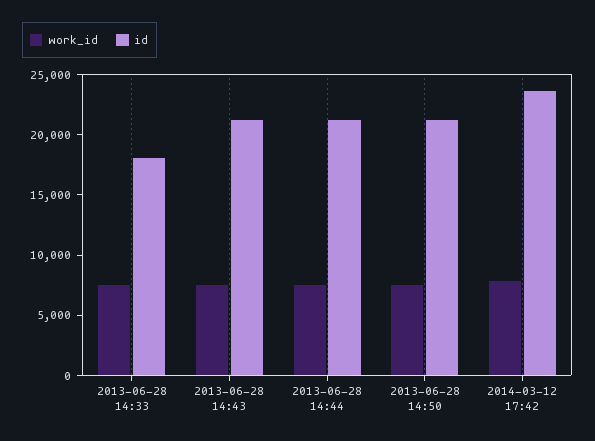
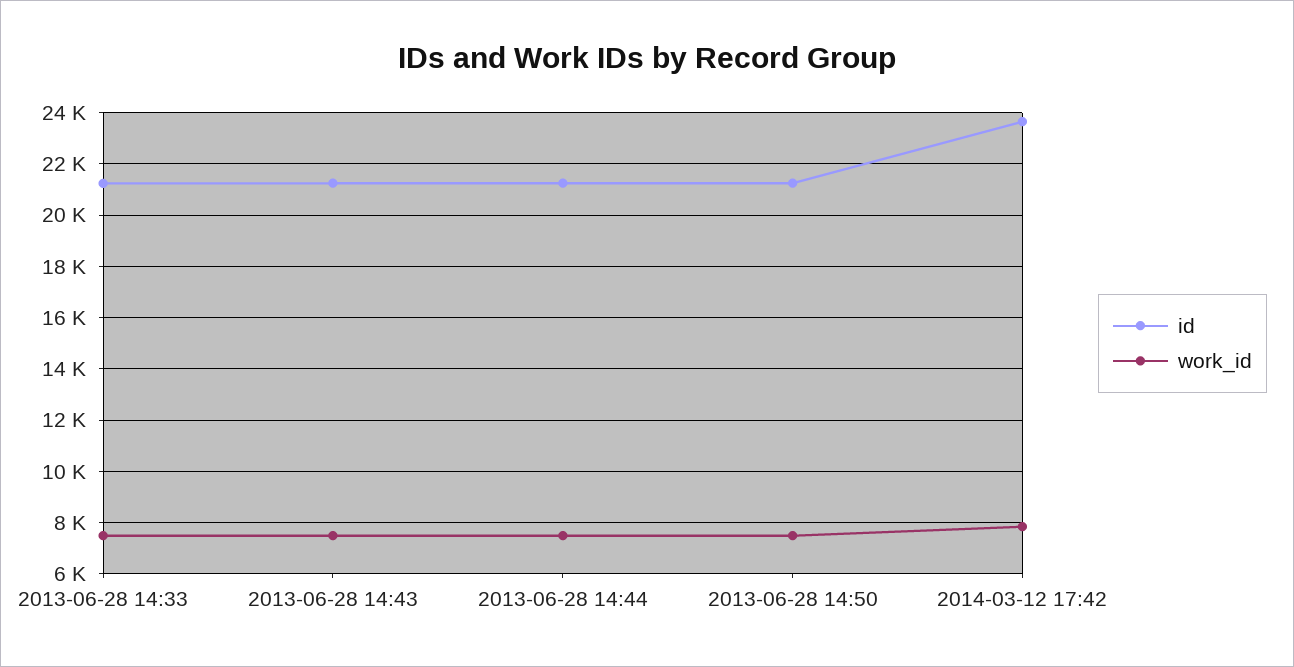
  {
    "work_id": {
      "2013-06-28 14:33": 7500,
      "2013-06-28 14:43": 7500,
      "2013-06-28 14:44": 7500,
      "2013-06-28 14:50": 7500,
      "2014-03-12 17:42": 7750
    },
    "id": {
-     "2013-06-28 14:33": 18000,
+     "2013-06-28 14:33": 21250,
      "2013-06-28 14:43": 21250,
      "2013-06-28 14:44": 21250,
      "2013-06-28 14:50": 21250,
      "2014-03-12 17:42": 23750
    }
  }

